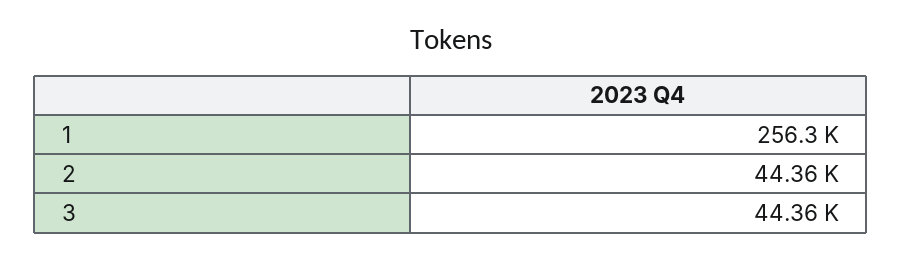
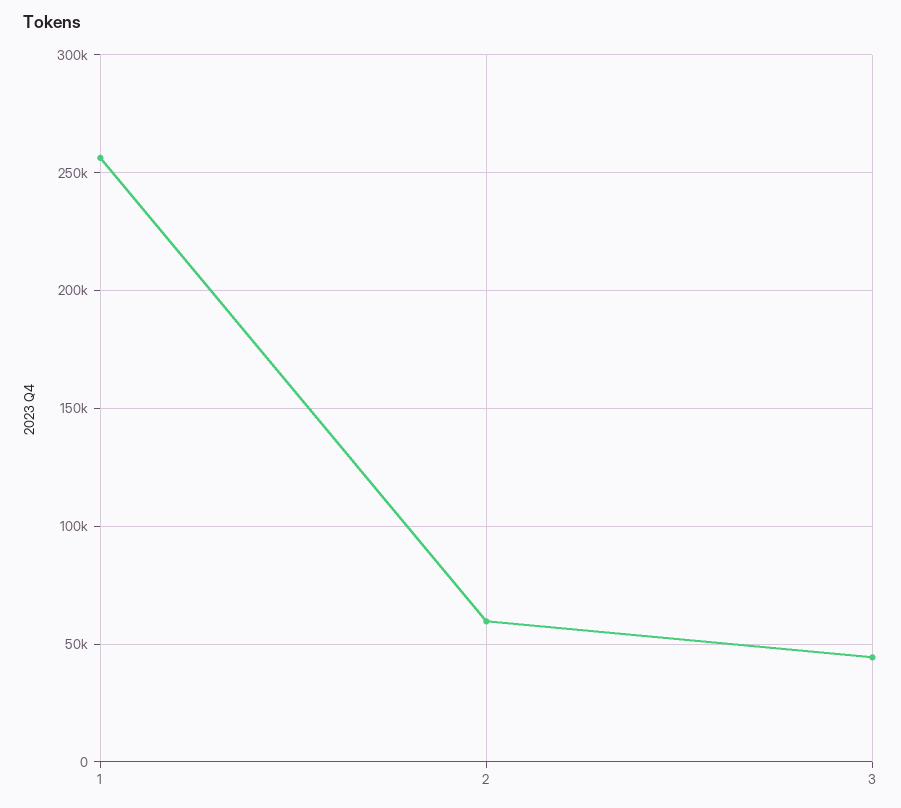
  {
    "1": 256300,
-   "2": 44360,
+   "2": 60000,
    "3": 44360
  }

